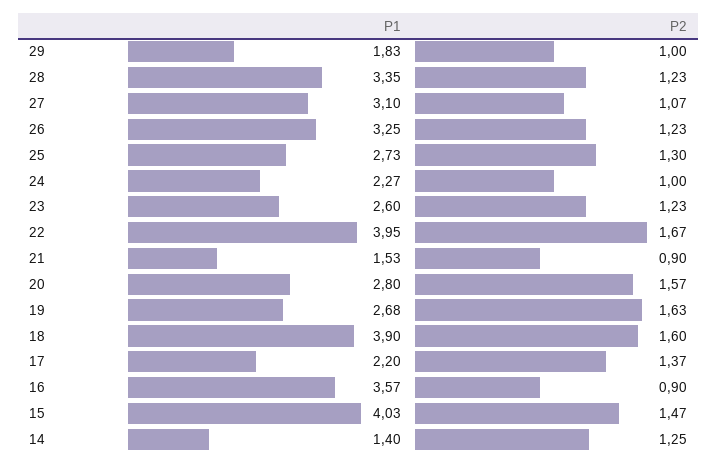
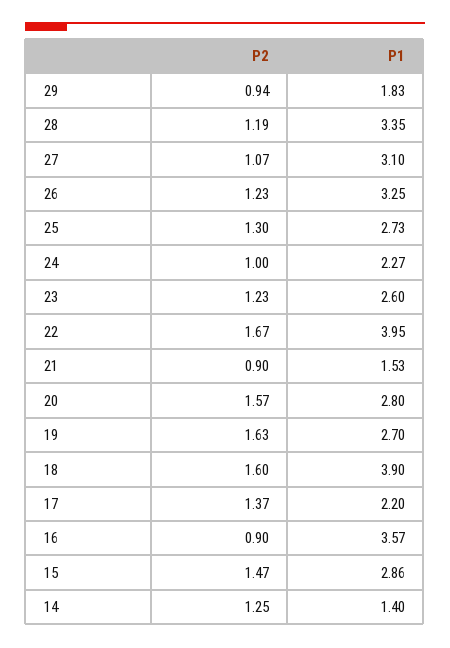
  {
    "P1": {
      "29": 1.83,
      "28": 3.35,
      "27": 3.1,
      "26": 3.25,
      "25": 2.73,
      "24": 2.27,
      "23": 2.6,
      "22": 3.95,
      "21": 1.53,
      "20": 2.8,
-     "19": 2.68,
+     "19": 2.7,
      "18": 3.9,
      "17": 2.2,
      "16": 3.57,
-     "15": 4.03,
+     "15": 2.86,
      "14": 1.4
    },
    "P2": {
-     "29": 1,
+     "29": 0.94,
-     "28": 1.23,
+     "28": 1.19,
      "27": 1.07,
      "26": 1.23,
      "25": 1.3,
      "24": 1,
      "23": 1.23,
      "22": 1.67,
      "21": 0.9,
      "20": 1.57,
      "19": 1.63,
      "18": 1.6,
      "17": 1.37,
      "16": 0.9,
      "15": 1.47,
      "14": 1.25
    }
  }

